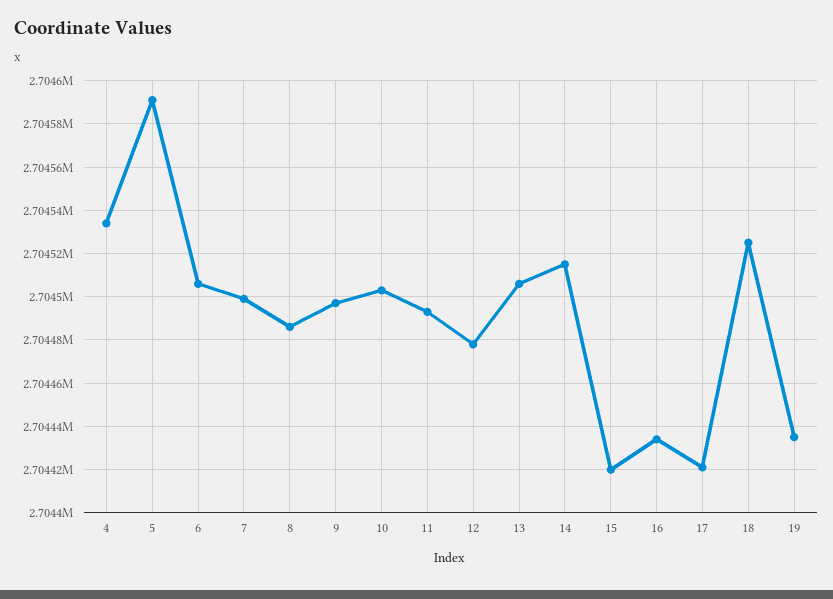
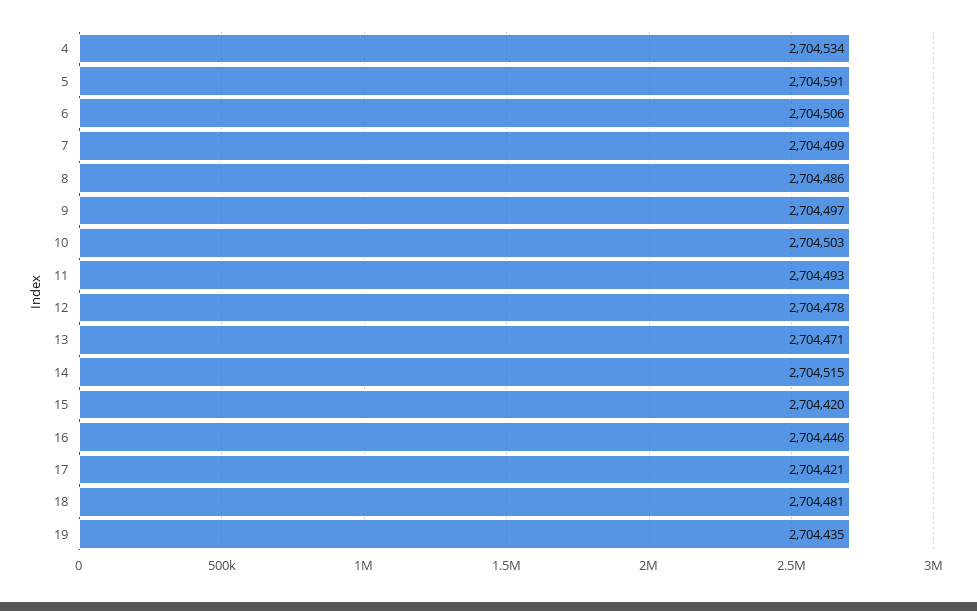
  {
    "4": 2704534,
    "5": 2704591,
    "6": 2704506,
    "7": 2704499,
    "8": 2704486,
    "9": 2704497,
    "10": 2704503,
    "11": 2704493,
    "12": 2704478,
-   "13": 2704505,
+   "13": 2704471,
    "14": 2704515,
    "15": 2704420,
-   "16": 2704435,
+   "16": 2704446,
    "17": 2704421,
-   "18": 2704525,
+   "18": 2704481,
    "19": 2704435
  }

